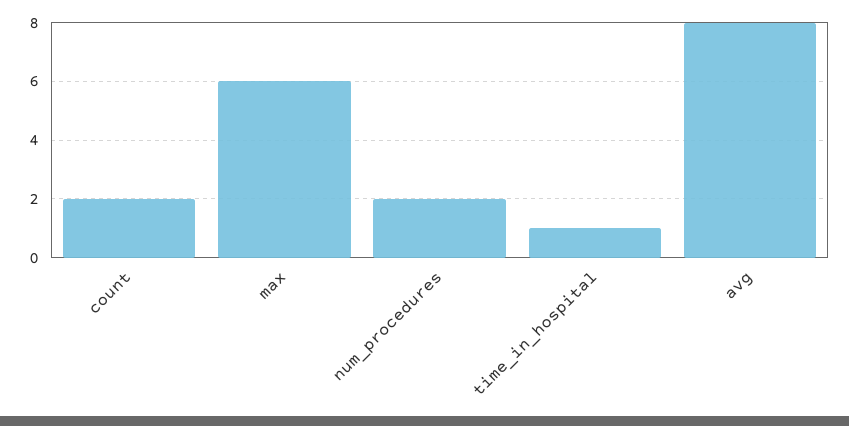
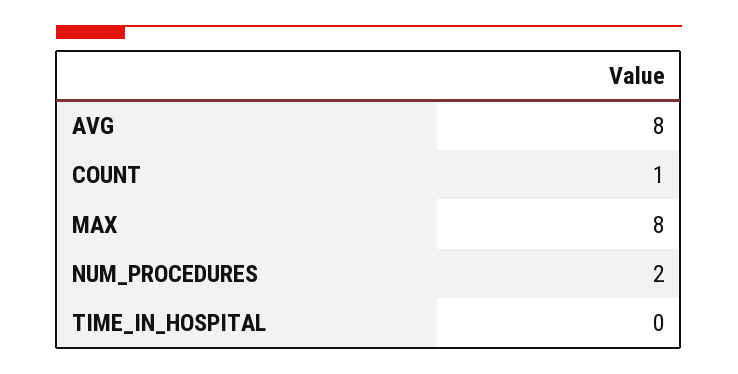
  {
-   "count": 2,
+   "count": 1,
-   "max": 6,
+   "max": 8,
    "num_procedures": 2,
-   "time_in_hospital": 1,
+   "time_in_hospital": 0,
    "avg": 8
  }

